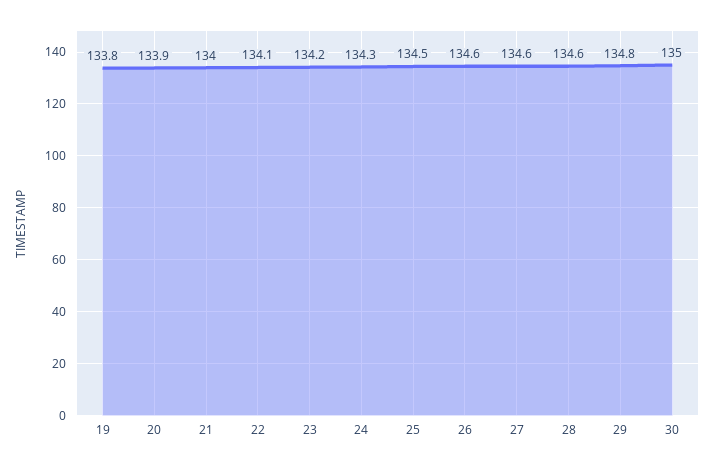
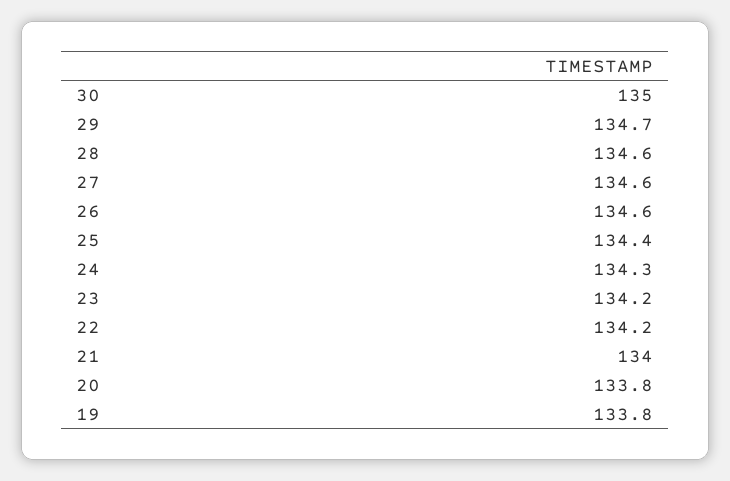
  {
    "19": 133.8,
-   "20": 133.9,
+   "20": 133.8,
    "21": 134,
-   "22": 134.1,
+   "22": 134.2,
    "23": 134.2,
    "24": 134.3,
-   "25": 134.5,
+   "25": 134.4,
    "26": 134.6,
    "27": 134.6,
    "28": 134.6,
-   "29": 134.8,
+   "29": 134.7,
    "30": 135
  }

